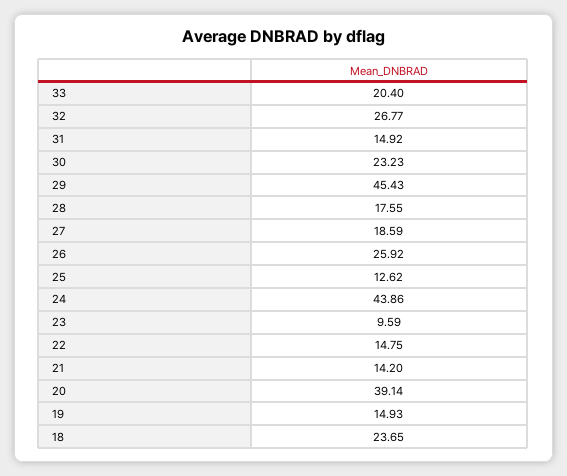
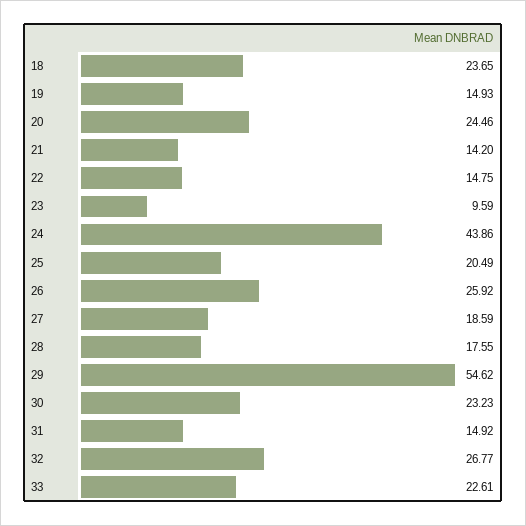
  {
-   "33": 20.4,
+   "33": 22.61,
    "32": 26.77,
    "31": 14.92,
    "30": 23.23,
-   "29": 45.43,
+   "29": 54.62,
    "28": 17.55,
    "27": 18.59,
    "26": 25.92,
-   "25": 12.62,
+   "25": 20.49,
    "24": 43.86,
    "23": 9.59,
    "22": 14.75,
    "21": 14.2,
-   "20": 39.14,
+   "20": 24.46,
    "19": 14.93,
    "18": 23.65
  }

